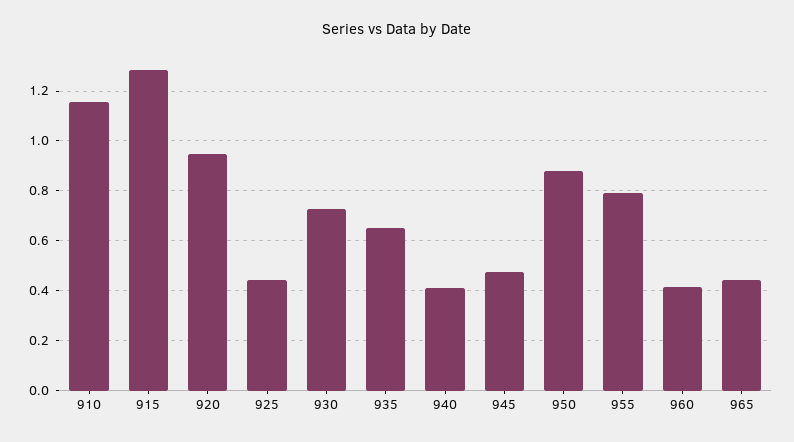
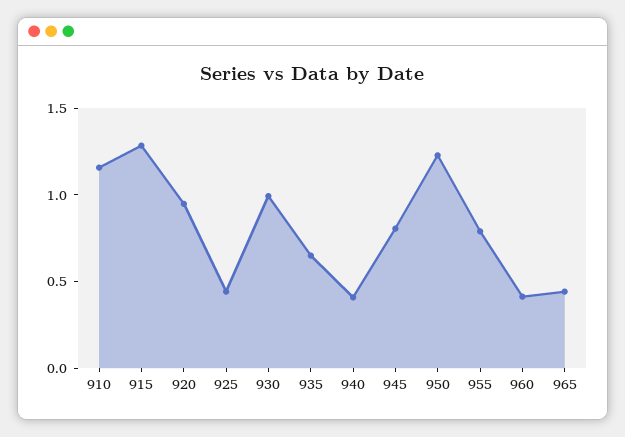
  {
    "910": 1.15,
    "915": 1.275,
    "920": 0.95,
    "925": 0.45,
-   "930": 0.725,
+   "930": 1,
    "935": 0.65,
    "940": 0.4,
-   "945": 0.475,
+   "945": 0.8,
-   "950": 0.875,
+   "950": 1.2,
    "955": 0.8,
    "960": 0.425,
    "965": 0.45
  }

